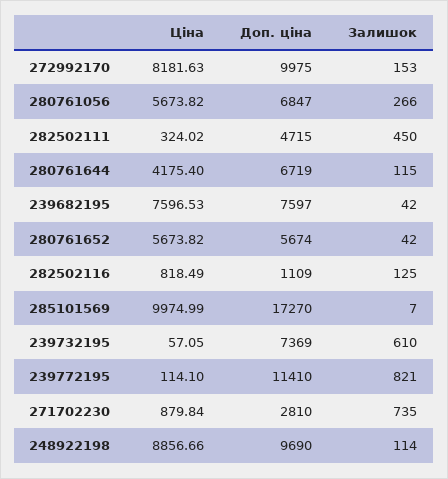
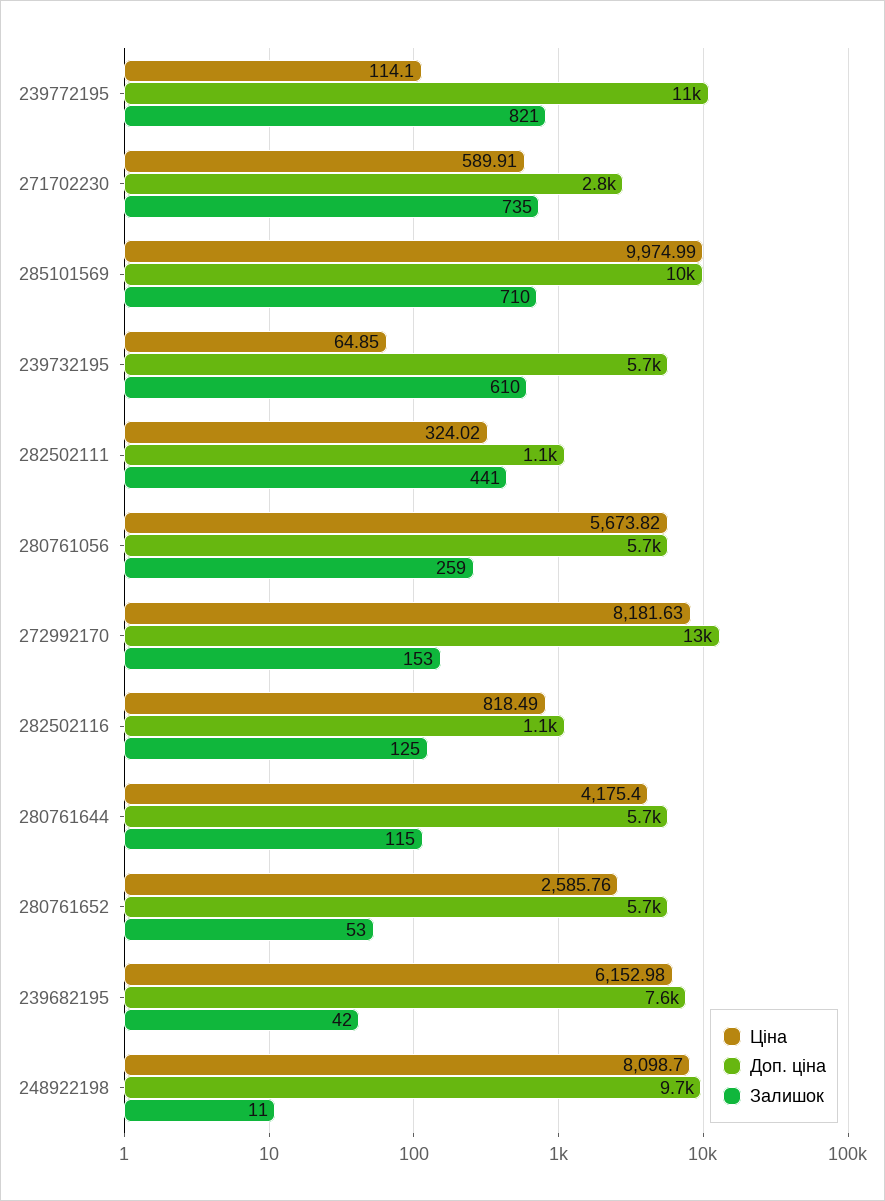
  {
    "Ціна": {
      "272992170": 8181.63,
      "280761056": 5673.82,
      "282502111": 324.02,
      "280761644": 4175.4,
-     "239682195": 7596.53,
+     "239682195": 6152.98,
-     "280761652": 5673.82,
+     "280761652": 2585.76,
      "282502116": 818.49,
      "285101569": 9974.99,
-     "239732195": 57.05,
+     "239732195": 64.85,
      "239772195": 114.1,
-     "271702230": 879.84,
+     "271702230": 589.91,
-     "248922198": 8856.66
+     "248922198": 8098.7
    },
    "Доп. ціна": {
-     "272992170": 9975,
+     "272992170": 13000,
-     "280761056": 6847,
+     "280761056": 5700,
-     "282502111": 4715,
+     "282502111": 1100,
-     "280761644": 6719,
+     "280761644": 5700,
      "239682195": 7597,
      "280761652": 5674,
      "282502116": 1109,
-     "285101569": 17270,
+     "285101569": 10000,
-     "239732195": 7369,
+     "239732195": 5700,
      "239772195": 11410,
      "271702230": 2810,
      "248922198": 9690
    },
    "Залишок": {
      "272992170": 153,
-     "280761056": 266,
+     "280761056": 259,
-     "282502111": 450,
+     "282502111": 441,
      "280761644": 115,
      "239682195": 42,
-     "280761652": 42,
+     "280761652": 53,
      "282502116": 125,
-     "285101569": 7,
+     "285101569": 710,
      "239732195": 610,
      "239772195": 821,
      "271702230": 735,
-     "248922198": 114
+     "248922198": 11
    }
  }

